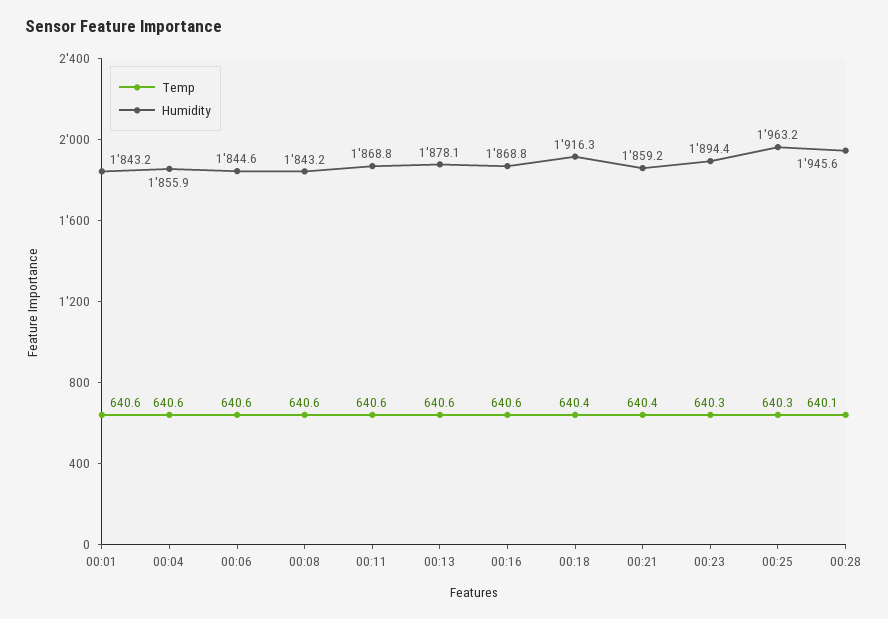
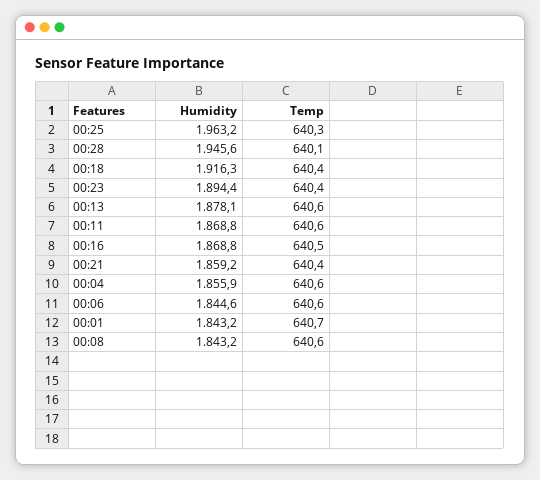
  {
    "Temp": {
-     "00:01": 640.6,
+     "00:01": 640.7,
      "00:04": 640.6,
      "00:06": 640.6,
      "00:08": 640.6,
      "00:11": 640.6,
      "00:13": 640.6,
-     "00:16": 640.6,
+     "00:16": 640.5,
      "00:18": 640.4,
      "00:21": 640.4,
-     "00:23": 640.3,
+     "00:23": 640.4,
      "00:25": 640.3,
      "00:28": 640.1
    },
    "Humidity": {
      "00:01": 1843.2,
      "00:04": 1855.9,
      "00:06": 1844.6,
      "00:08": 1843.2,
      "00:11": 1868.8,
      "00:13": 1878.1,
      "00:16": 1868.8,
      "00:18": 1916.3,
      "00:21": 1859.2,
      "00:23": 1894.4,
      "00:25": 1963.2,
      "00:28": 1945.6
    }
  }

